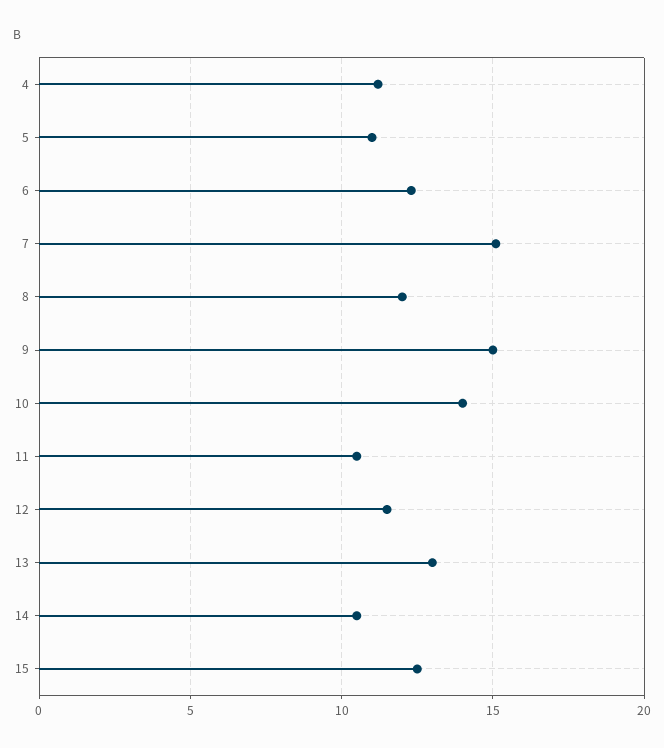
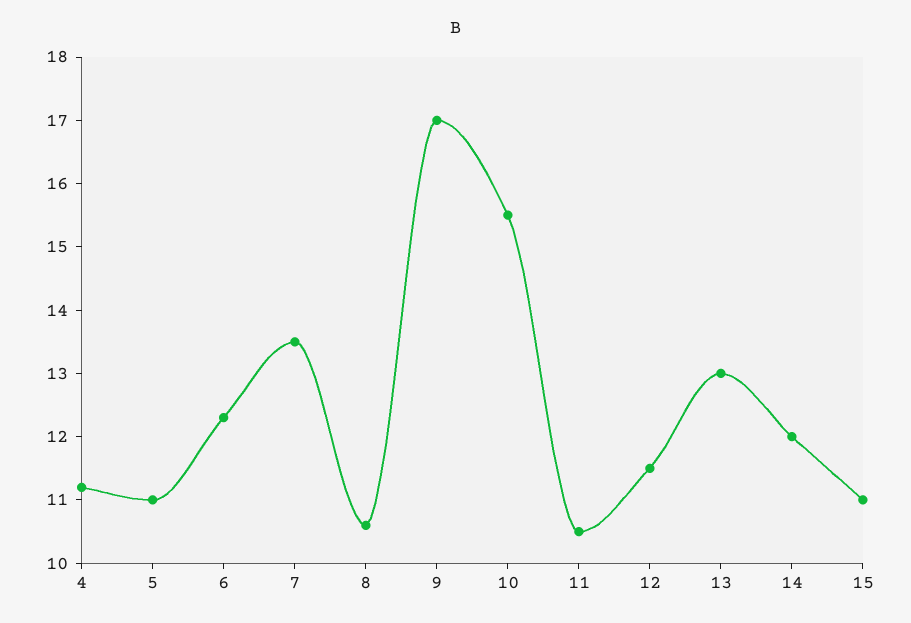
  {
    "4": 11,
    "5": 11,
    "6": 12.5,
-   "7": 15,
+   "7": 13.5,
-   "8": 12,
+   "8": 10.5,
-   "9": 15,
+   "9": 17,
-   "10": 14,
+   "10": 15.5,
    "11": 10.5,
    "12": 11.5,
    "13": 13,
-   "14": 10.5,
+   "14": 12,
-   "15": 12.5
+   "15": 11
  }

